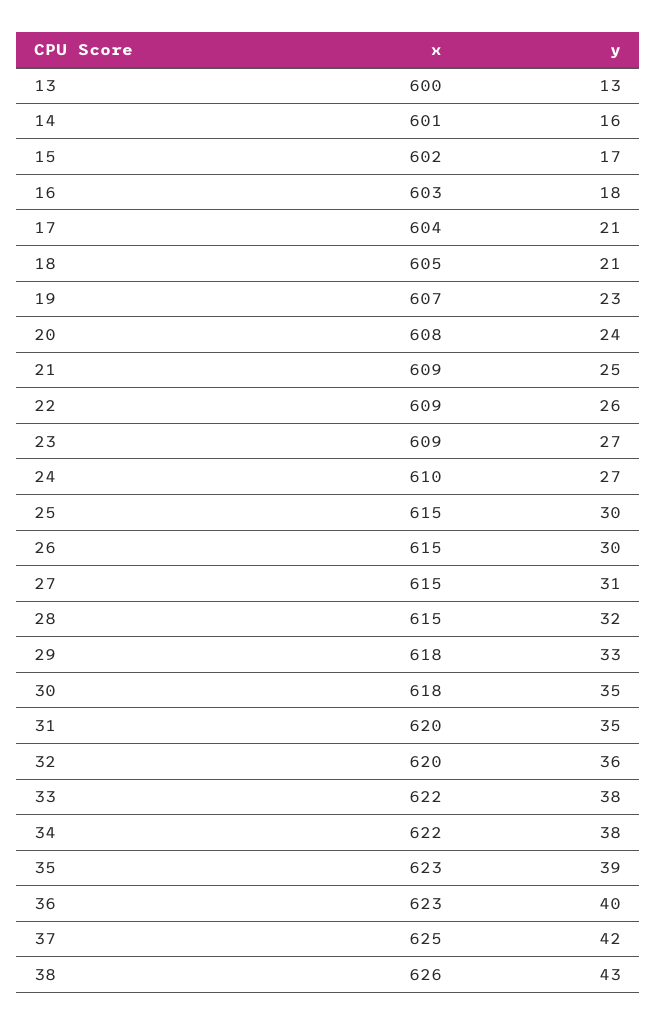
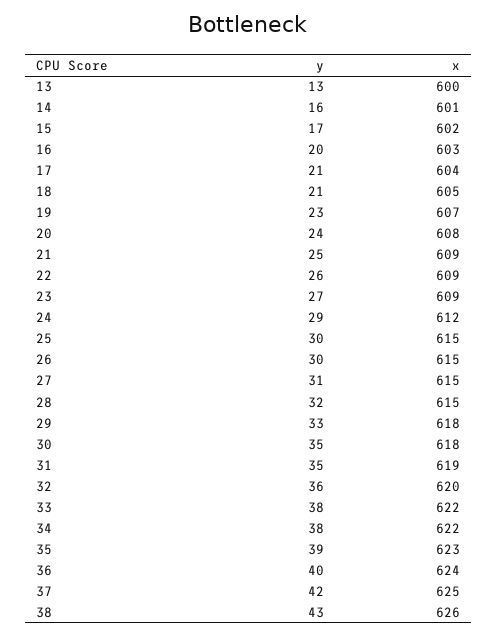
  {
    "x": {
      "13": 600,
      "14": 601,
      "15": 602,
      "16": 603,
      "17": 604,
      "18": 605,
      "19": 607,
      "20": 608,
      "21": 609,
      "22": 609,
      "23": 609,
-     "24": 610,
+     "24": 612,
      "25": 615,
      "26": 615,
      "27": 615,
      "28": 615,
      "29": 618,
      "30": 618,
-     "31": 620,
+     "31": 619,
      "32": 620,
      "33": 622,
      "34": 622,
      "35": 623,
-     "36": 623,
+     "36": 624,
      "37": 625,
      "38": 626
    },
    "y": {
      "13": 13,
      "14": 16,
      "15": 17,
-     "16": 18,
+     "16": 20,
      "17": 21,
      "18": 21,
      "19": 23,
      "20": 24,
      "21": 25,
      "22": 26,
      "23": 27,
-     "24": 27,
+     "24": 29,
      "25": 30,
      "26": 30,
      "27": 31,
      "28": 32,
      "29": 33,
      "30": 35,
      "31": 35,
      "32": 36,
      "33": 38,
      "34": 38,
      "35": 39,
      "36": 40,
      "37": 42,
      "38": 43
    }
  }

